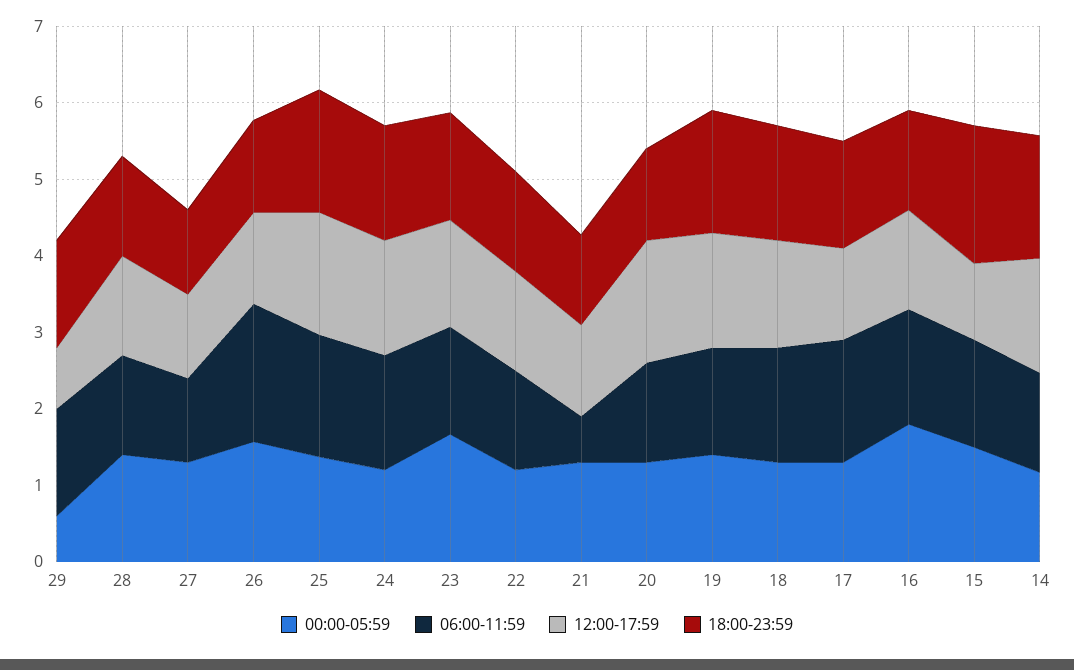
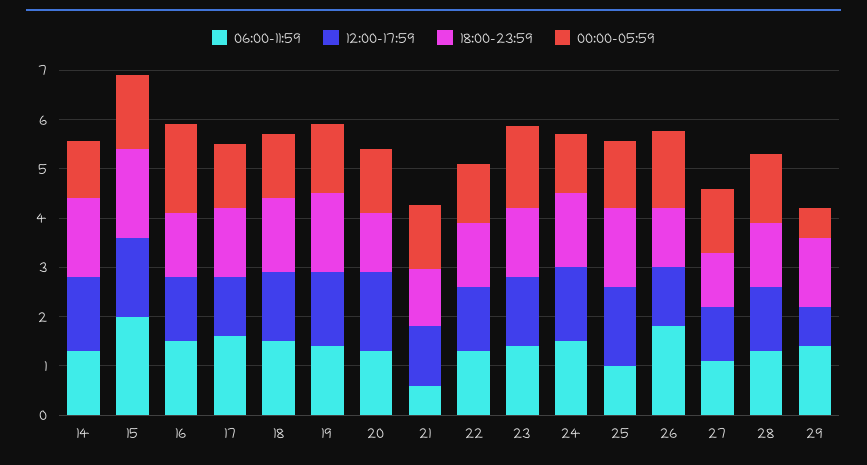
  {
    "00:00-05:59": {
      "29": 0.6,
      "28": 1.4,
      "27": 1.4,
      "26": 1.6,
      "25": 1.4,
      "24": 1.2,
      "23": 1.6,
      "22": 1.2,
      "21": 1.4,
      "20": 1.4,
      "19": 1.4,
      "18": 1.4,
      "17": 1.4,
      "16": 1.8,
      "15": 1.6,
      "14": 1.2
    },
    "06:00-11:59": {
      "29": 1.4,
      "28": 1.4,
      "27": 1.2,
      "26": 1.8,
-     "25": 1.6,
+     "25": 1,
      "24": 1.6,
      "23": 1.4,
      "22": 1.4,
      "21": 0.6,
      "20": 1.4,
      "19": 1.4,
      "18": 1.6,
      "17": 1.6,
      "16": 1.6,
-     "15": 1.4,
+     "15": 2,
      "14": 1.4
    },
    "12:00-17:59": {
      "29": 0.8,
      "28": 1.4,
      "27": 1.2,
      "26": 1.2,
      "25": 1.6,
      "24": 1.6,
      "23": 1.4,
      "22": 1.4,
      "21": 1.2,
      "20": 1.6,
      "19": 1.6,
      "18": 1.4,
      "17": 1.2,
      "16": 1.4,
-     "15": 1,
+     "15": 1.6,
      "14": 1.6
    },
    "18:00-23:59": {
      "29": 1.4,
      "28": 1.4,
      "27": 1.2,
      "26": 1.2,
      "25": 1.6,
      "24": 1.6,
      "23": 1.4,
      "22": 1.4,
      "21": 1.2,
      "20": 1.2,
      "19": 1.6,
      "18": 1.6,
      "17": 1.4,
      "16": 1.4,
      "15": 1.8,
      "14": 1.6
    }
  }

